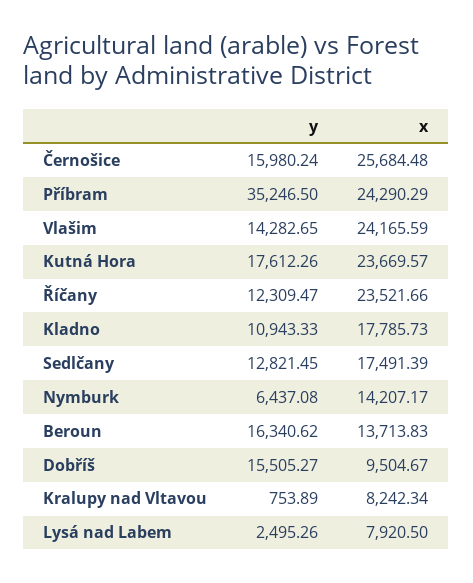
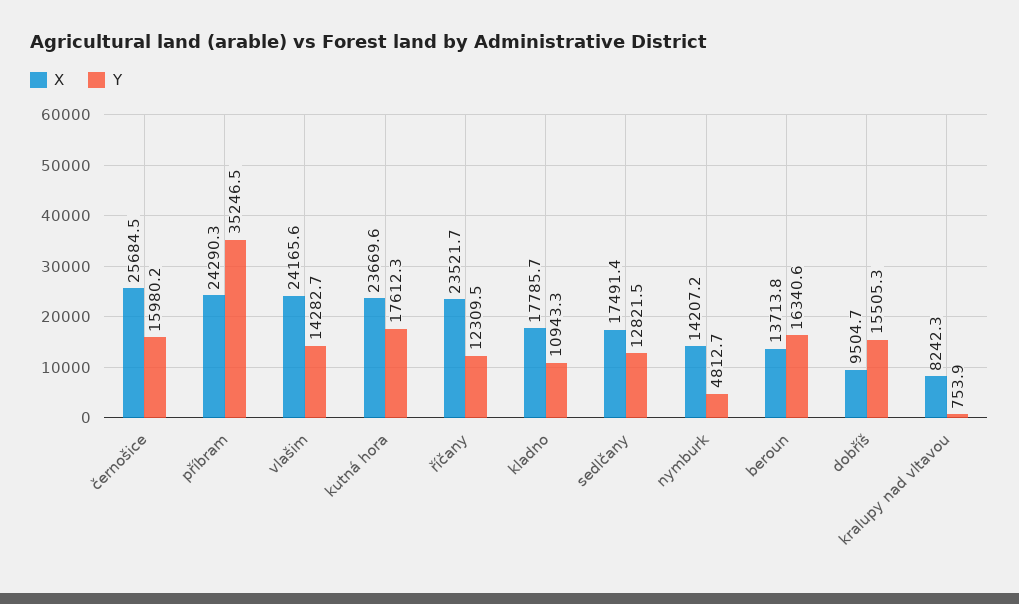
  {
    "y": {
      "Černošice": 15980.24,
      "Příbram": 35246.5,
      "Vlašim": 14282.65,
      "Kutná Hora": 17612.26,
      "Říčany": 12309.47,
      "Kladno": 10943.33,
      "Sedlčany": 12821.45,
-     "Nymburk": 6437.08,
+     "Nymburk": 4812.7,
      "Beroun": 16340.62,
      "Dobříš": 15505.27,
-     "Kralupy nad Vltavou": 753.89,
+     "Kralupy nad Vltavou": 753.89
-     "Lysá nad Labem": 2495.26
    },
    "x": {
      "Černošice": 25684.48,
      "Příbram": 24290.29,
      "Vlašim": 24165.59,
      "Kutná Hora": 23669.57,
      "Říčany": 23521.66,
      "Kladno": 17785.73,
      "Sedlčany": 17491.39,
      "Nymburk": 14207.17,
      "Beroun": 13713.83,
      "Dobříš": 9504.67,
-     "Kralupy nad Vltavou": 8242.34,
+     "Kralupy nad Vltavou": 8242.34
-     "Lysá nad Labem": 7920.5
    }
  }

